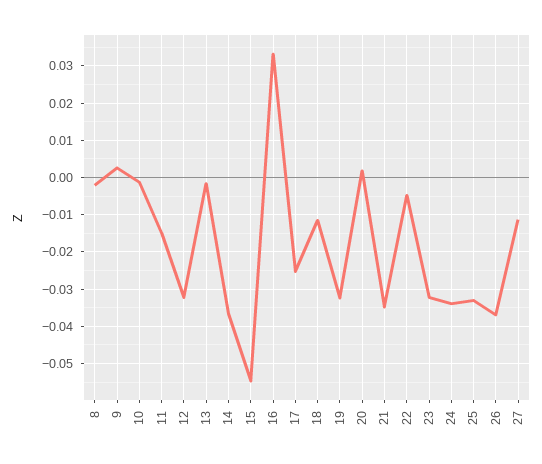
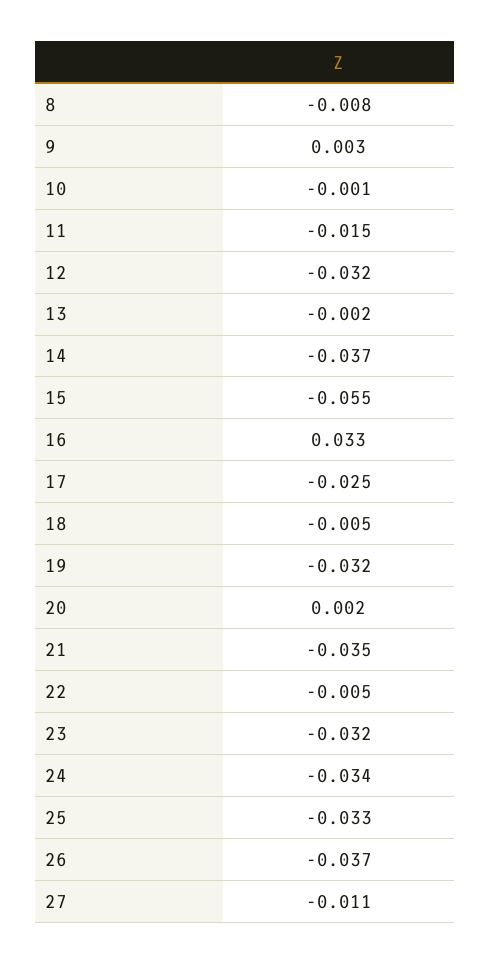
  {
-   "8": -0.002,
+   "8": -0.008,
    "9": 0.003,
    "10": -0.001,
    "11": -0.015,
    "12": -0.032,
    "13": -0.002,
    "14": -0.037,
    "15": -0.055,
    "16": 0.033,
    "17": -0.025,
-   "18": -0.012,
+   "18": -0.005,
    "19": -0.032,
    "20": 0.002,
    "21": -0.035,
    "22": -0.005,
    "23": -0.032,
    "24": -0.034,
    "25": -0.033,
    "26": -0.037,
    "27": -0.011
  }

